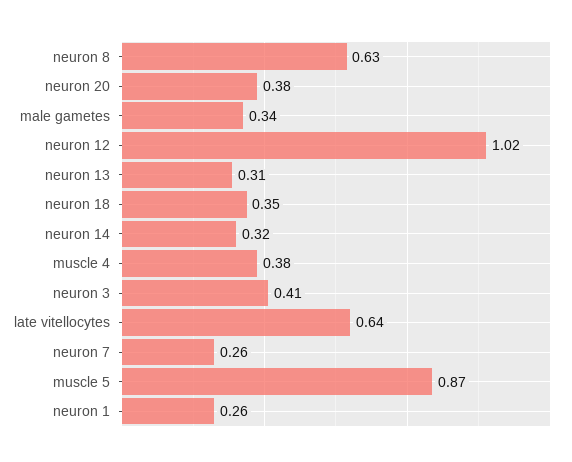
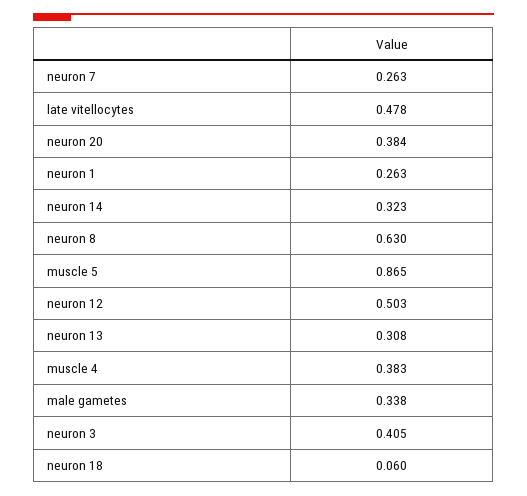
  {
    "neuron 8": 0.63,
    "neuron 20": 0.384,
    "male gametes": 0.338,
-   "neuron 12": 1.02,
+   "neuron 12": 0.503,
    "neuron 13": 0.308,
-   "neuron 18": 0.35,
+   "neuron 18": 0.06,
    "neuron 14": 0.323,
    "muscle 4": 0.383,
    "neuron 3": 0.405,
-   "late vitellocytes": 0.64,
+   "late vitellocytes": 0.478,
    "neuron 7": 0.263,
    "muscle 5": 0.865,
    "neuron 1": 0.263
  }

